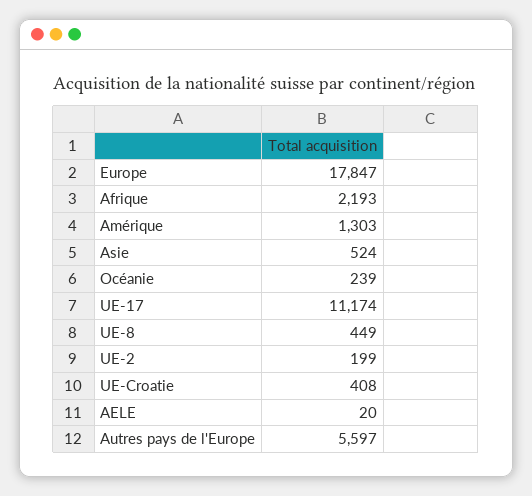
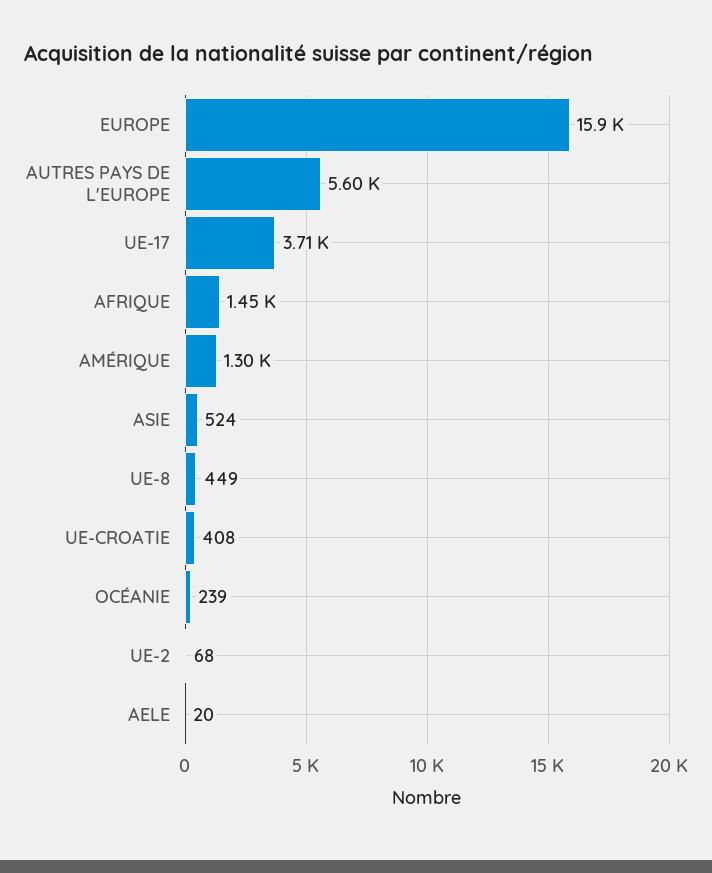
  {
-   "Europe": 17847,
+   "Europe": 15900,
-   "Afrique": 2193,
+   "Afrique": 1450,
    "Amérique": 1303,
    "Asie": 524,
    "Océanie": 239,
-   "UE-17": 11174,
+   "UE-17": 3710,
    "UE-8": 449,
-   "UE-2": 199,
+   "UE-2": 68,
    "UE-Croatie": 408,
    "AELE": 20,
    "Autres pays de l'Europe": 5597
  }

